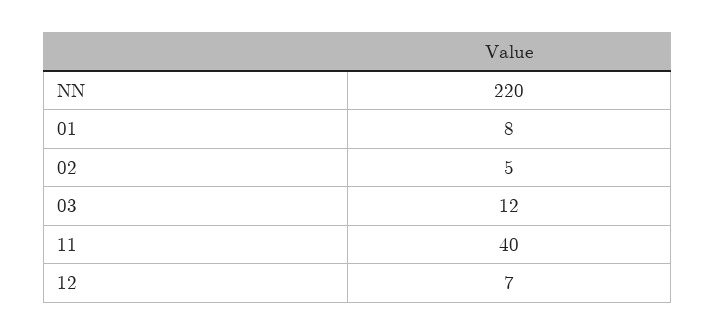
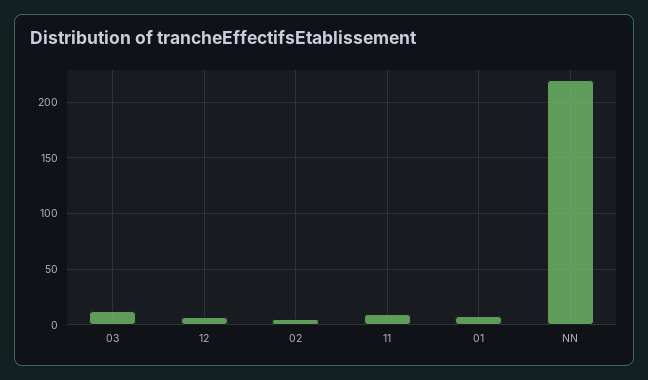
  {
    "NN": 220,
    "01": 8,
    "02": 5,
    "03": 12,
-   "11": 40,
+   "11": 10,
    "12": 7
  }

